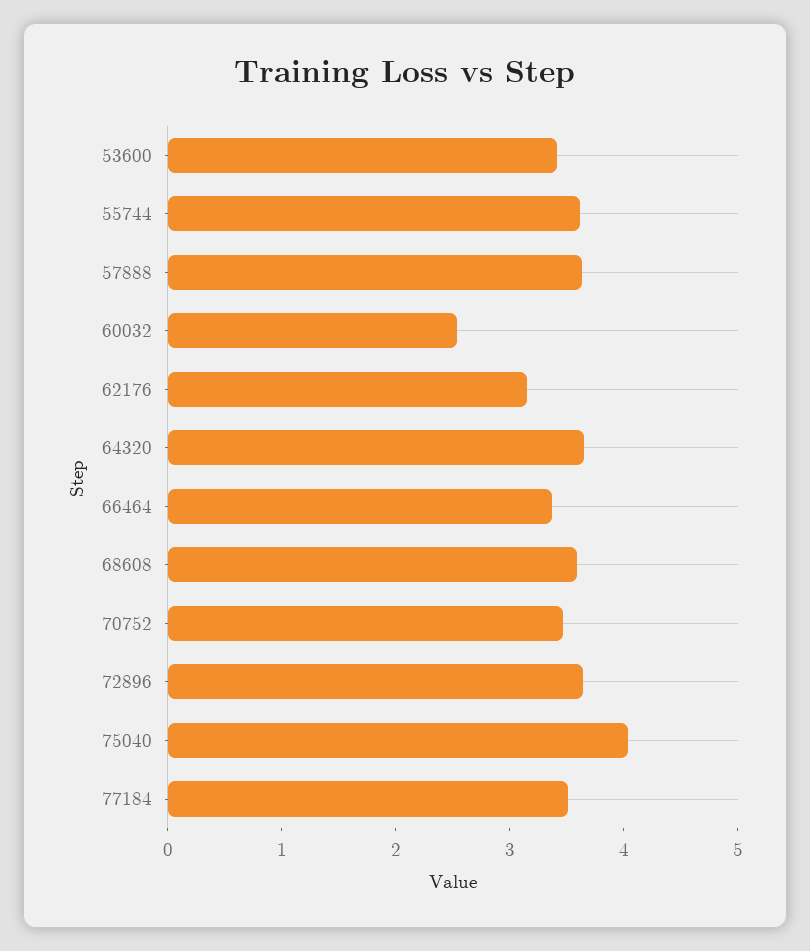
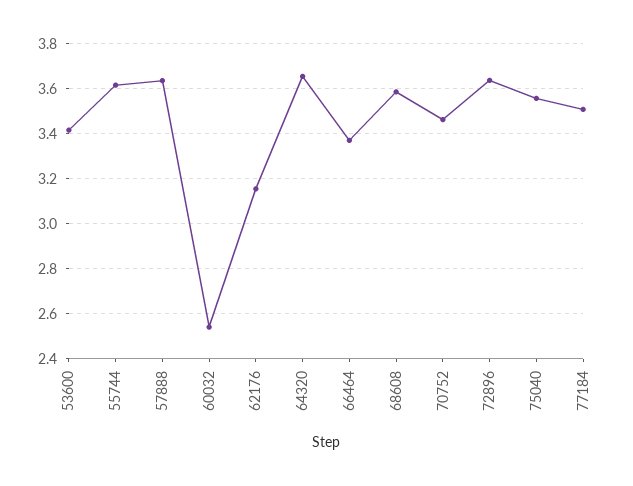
  {
    "53600": 3.4,
    "55744": 3.6,
    "57888": 3.65,
    "60032": 2.55,
    "62176": 3.15,
    "64320": 3.65,
    "66464": 3.35,
    "68608": 3.6,
    "70752": 3.45,
    "72896": 3.65,
-   "75040": 4,
+   "75040": 3.55,
    "77184": 3.5
  }

